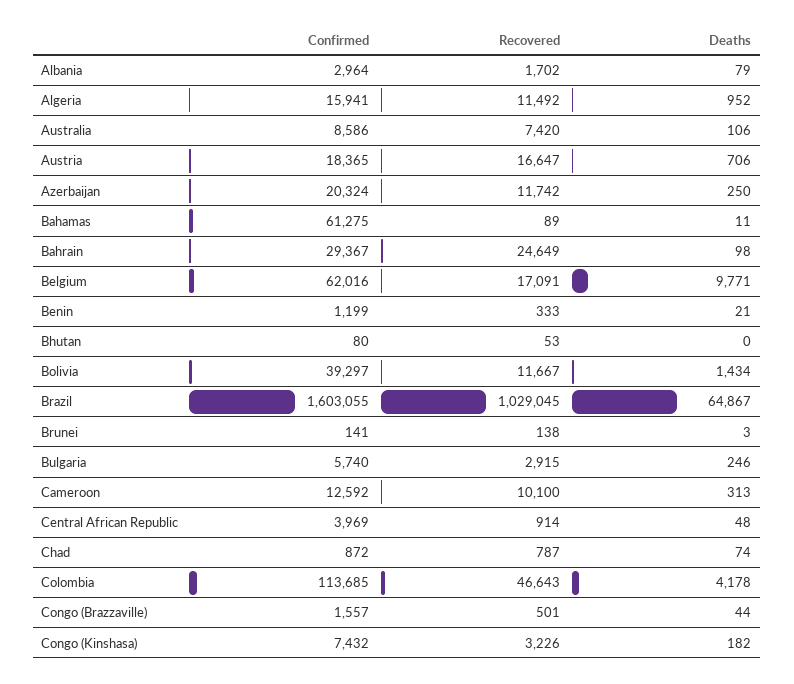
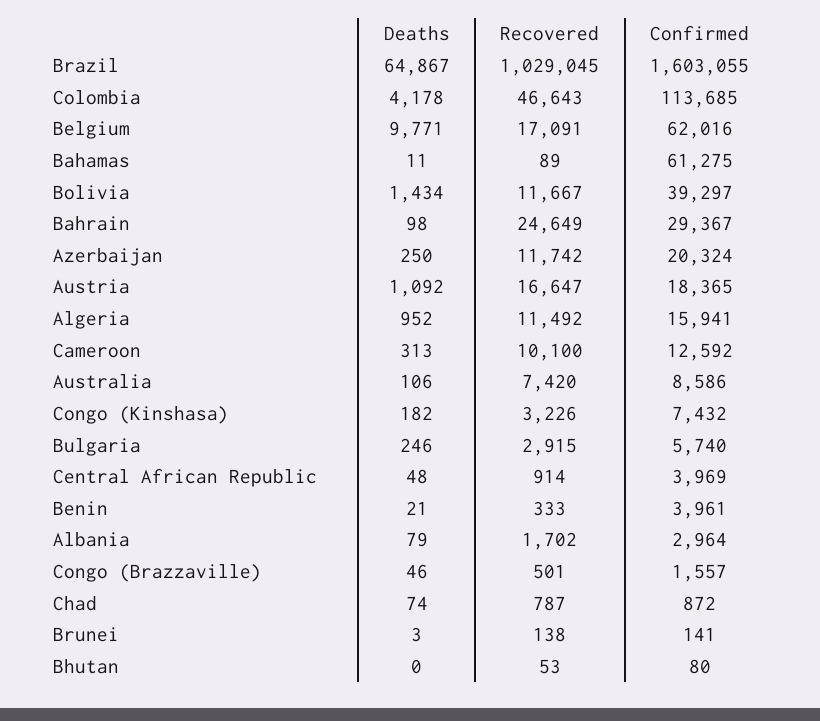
  {
    "Confirmed": {
      "Albania": 2964,
      "Algeria": 15941,
      "Australia": 8586,
      "Austria": 18365,
      "Azerbaijan": 20324,
      "Bahamas": 61275,
      "Bahrain": 29367,
      "Belgium": 62016,
-     "Benin": 1199,
+     "Benin": 3961,
      "Bhutan": 80,
      "Bolivia": 39297,
      "Brazil": 1603055,
      "Brunei": 141,
      "Bulgaria": 5740,
      "Cameroon": 12592,
      "Central African Republic": 3969,
      "Chad": 872,
      "Colombia": 113685,
      "Congo (Brazzaville)": 1557,
      "Congo (Kinshasa)": 7432
    },
    "Recovered": {
      "Albania": 1702,
      "Algeria": 11492,
      "Australia": 7420,
      "Austria": 16647,
      "Azerbaijan": 11742,
      "Bahamas": 89,
      "Bahrain": 24649,
      "Belgium": 17091,
      "Benin": 333,
      "Bhutan": 53,
      "Bolivia": 11667,
      "Brazil": 1029045,
      "Brunei": 138,
      "Bulgaria": 2915,
      "Cameroon": 10100,
      "Central African Republic": 914,
      "Chad": 787,
      "Colombia": 46643,
      "Congo (Brazzaville)": 501,
      "Congo (Kinshasa)": 3226
    },
    "Deaths": {
      "Albania": 79,
      "Algeria": 952,
      "Australia": 106,
-     "Austria": 706,
+     "Austria": 1092,
      "Azerbaijan": 250,
      "Bahamas": 11,
      "Bahrain": 98,
      "Belgium": 9771,
      "Benin": 21,
      "Bhutan": 0,
      "Bolivia": 1434,
      "Brazil": 64867,
      "Brunei": 3,
      "Bulgaria": 246,
      "Cameroon": 313,
      "Central African Republic": 48,
      "Chad": 74,
      "Colombia": 4178,
-     "Congo (Brazzaville)": 44,
+     "Congo (Brazzaville)": 46,
      "Congo (Kinshasa)": 182
    }
  }

